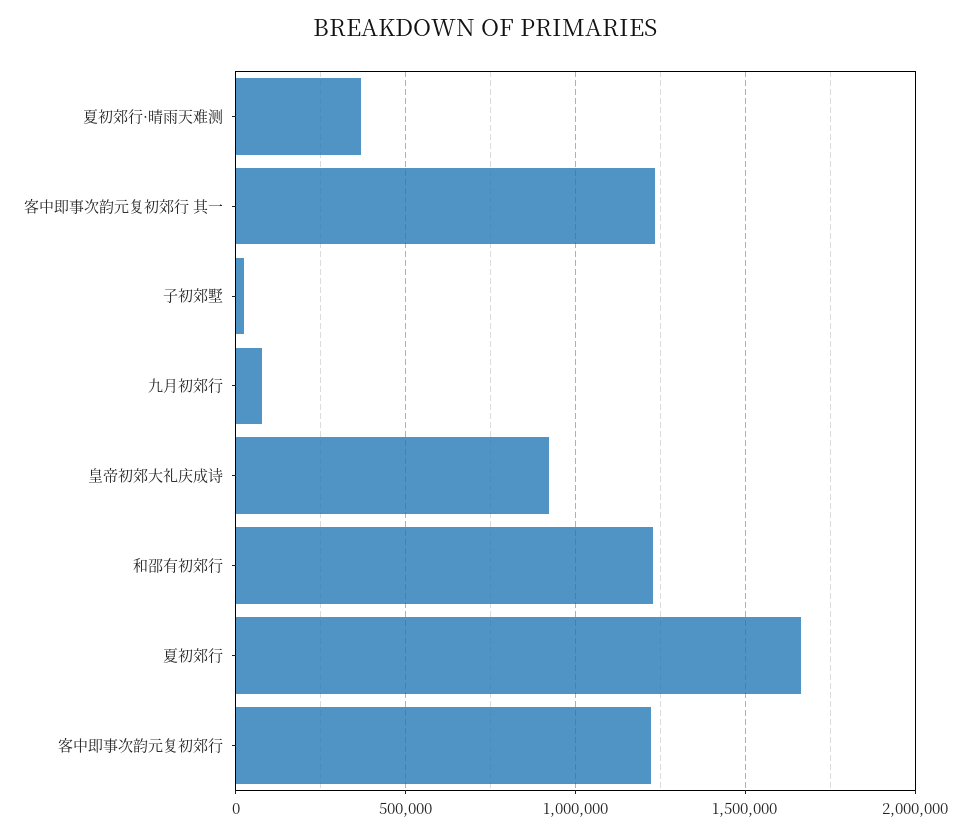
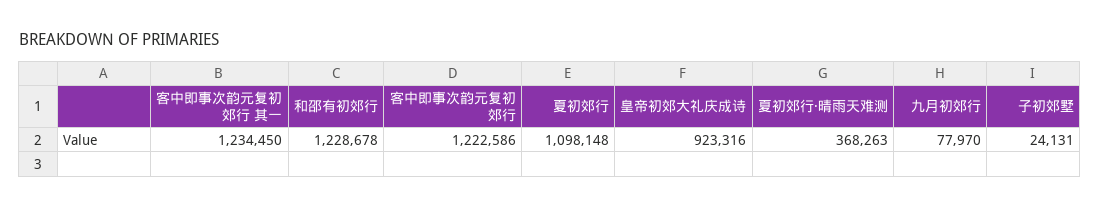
  {
    "夏初郊行·晴雨天难测": 368263,
    "客中即事次韵元复初郊行 其一": 1234450,
    "子初郊墅": 24131,
    "九月初郊行": 77970,
    "皇帝初郊大礼庆成诗": 923316,
    "和邵有初郊行": 1228678,
-   "夏初郊行": 1650000,
+   "夏初郊行": 1098148,
    "客中即事次韵元复初郊行": 1222586
  }

